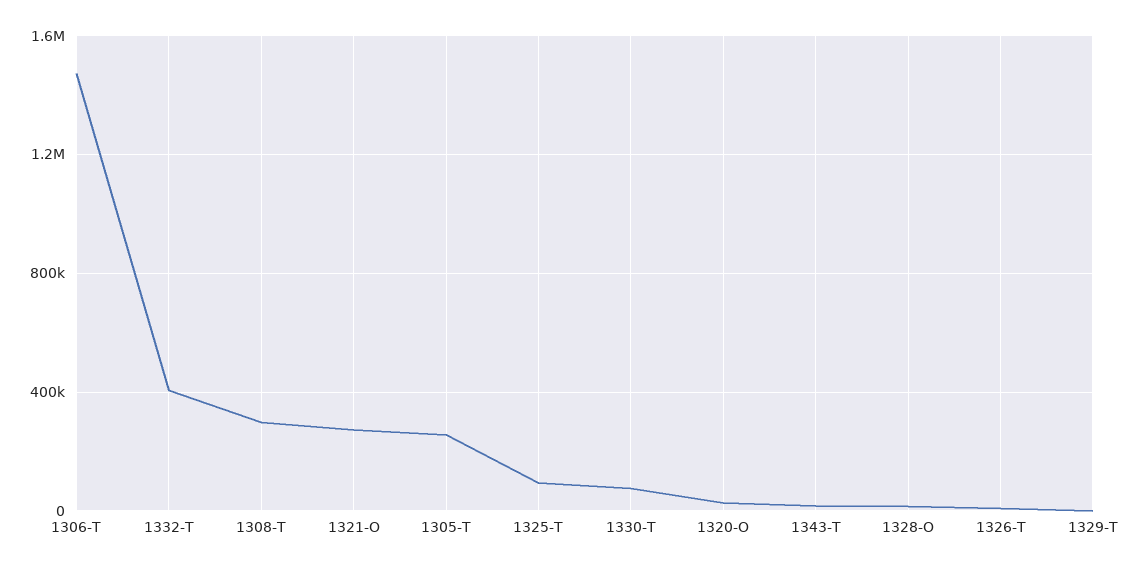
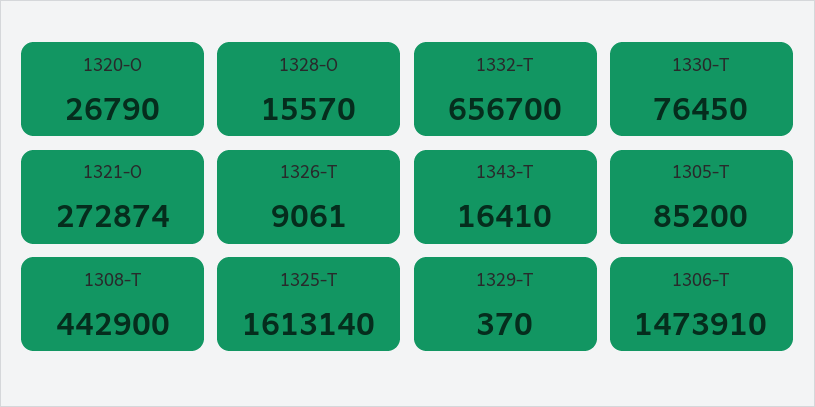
  {
    "1306-T": 1473910,
-   "1332-T": 400000,
+   "1332-T": 656700,
-   "1308-T": 300000,
+   "1308-T": 442900,
    "1321-O": 272874,
-   "1305-T": 250000,
+   "1305-T": 85200,
-   "1325-T": 100000,
+   "1325-T": 1613140,
    "1330-T": 76450,
    "1320-O": 26790,
    "1343-T": 16410,
    "1328-O": 15570,
    "1326-T": 9061,
    "1329-T": 370
  }

